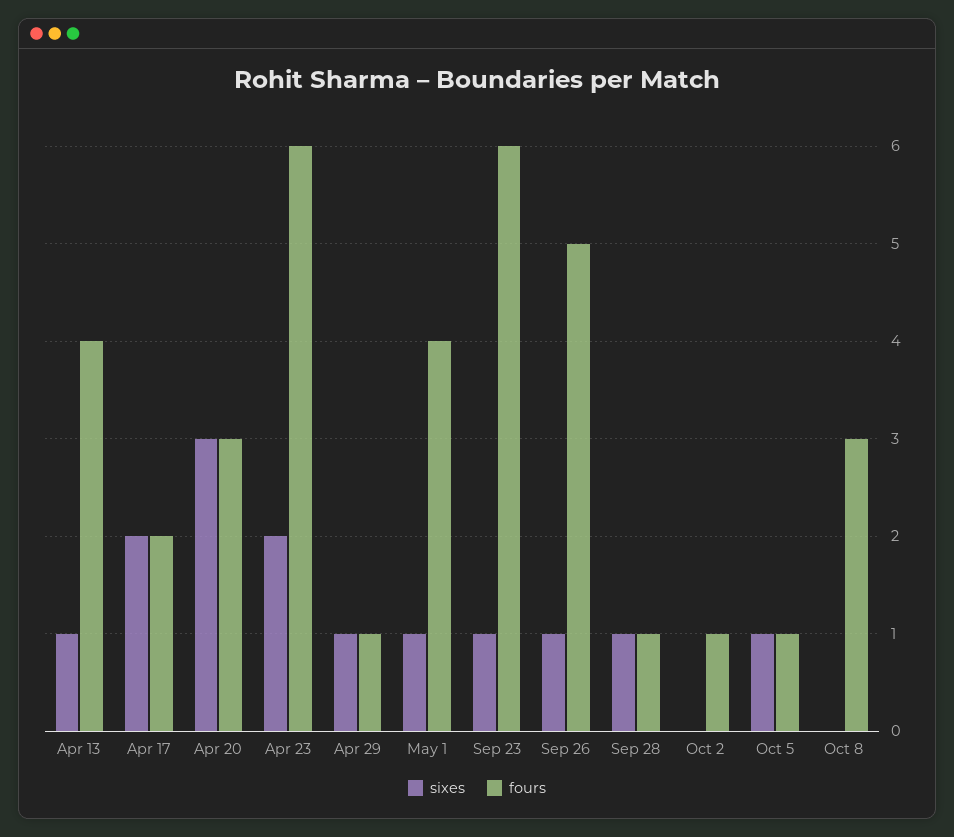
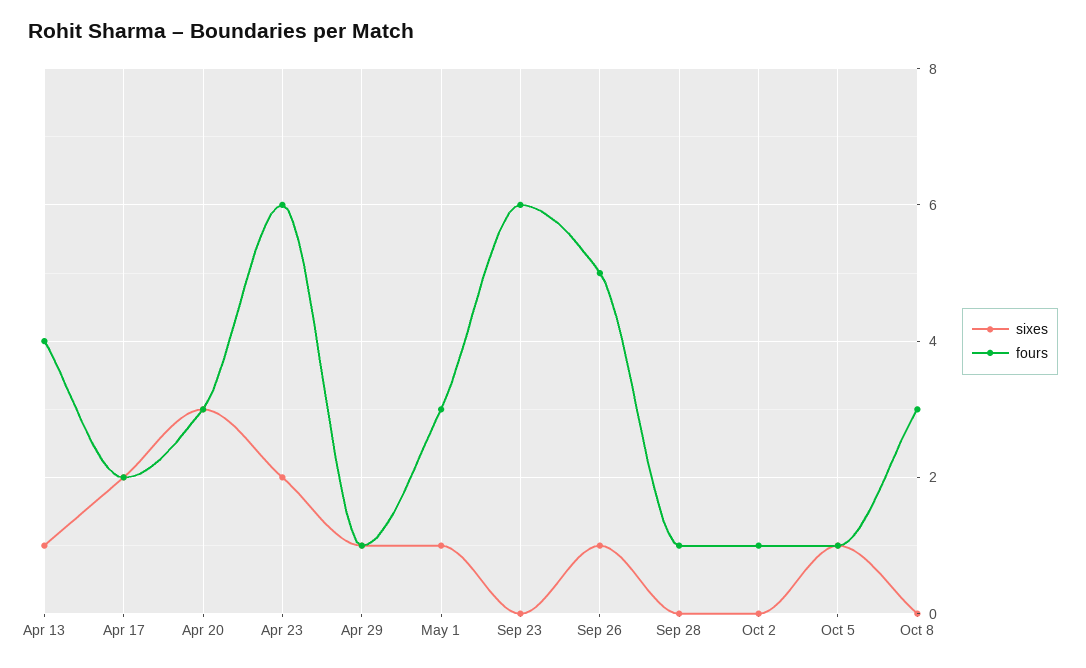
  {
    "sixes": {
      "Apr 13": 1,
      "Apr 17": 2,
      "Apr 20": 3,
      "Apr 23": 2,
      "Apr 29": 1,
      "May 1": 1,
-     "Sep 23": 1,
+     "Sep 23": 0,
      "Sep 26": 1,
-     "Sep 28": 1,
+     "Sep 28": 0,
      "Oct 2": 0,
      "Oct 5": 1,
      "Oct 8": 0
    },
    "fours": {
      "Apr 13": 4,
      "Apr 17": 2,
      "Apr 20": 3,
      "Apr 23": 6,
      "Apr 29": 1,
-     "May 1": 4,
+     "May 1": 3,
      "Sep 23": 6,
      "Sep 26": 5,
      "Sep 28": 1,
      "Oct 2": 1,
      "Oct 5": 1,
      "Oct 8": 3
    }
  }

